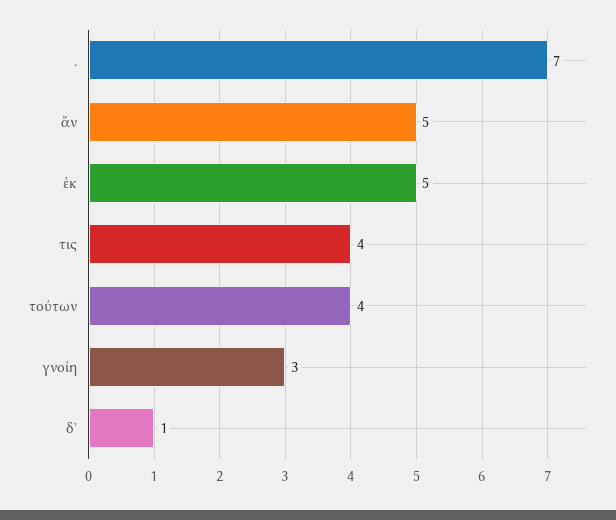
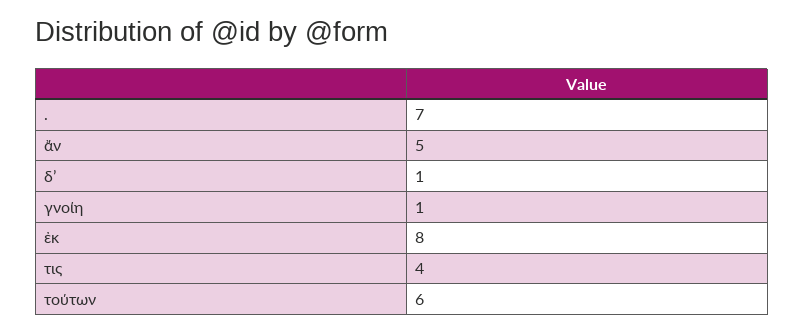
  {
    ".": 7,
    "ἄν": 5,
-   "ἐκ": 5,
+   "ἐκ": 8,
    "τις": 4,
-   "τούτων": 4,
+   "τούτων": 6,
-   "γνοίη": 3,
+   "γνοίη": 1,
    "δʼ": 1
  }

